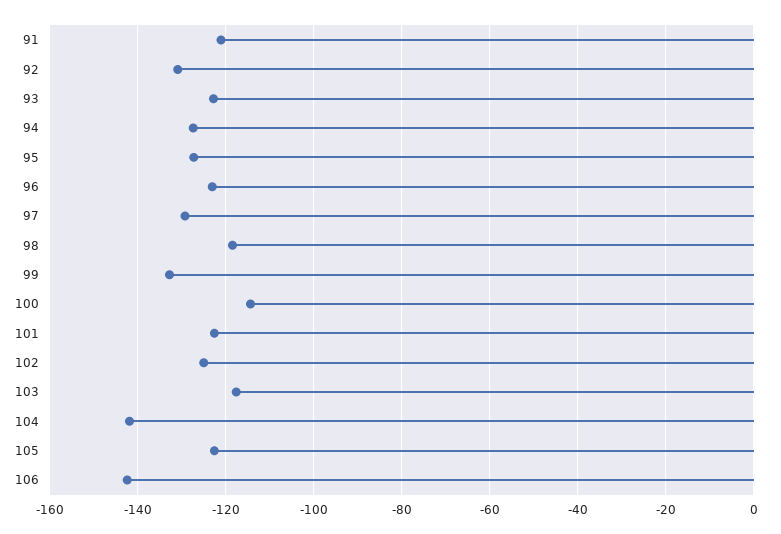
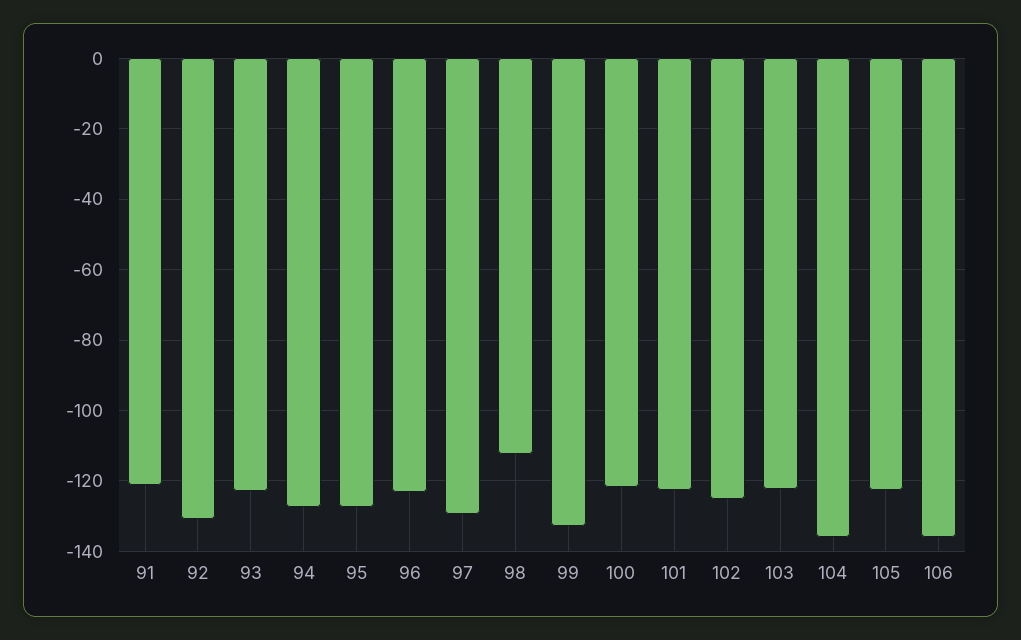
  {
    "91": -122,
    "92": -130,
    "93": -122,
    "94": -128,
    "95": -128,
    "96": -124,
    "97": -130,
-   "98": -118,
+   "98": -112,
    "99": -132,
-   "100": -114,
+   "100": -122,
    "101": -122,
    "102": -126,
-   "103": -118,
+   "103": -122,
-   "104": -142,
+   "104": -136,
    "105": -122,
-   "106": -142
+   "106": -136
  }

